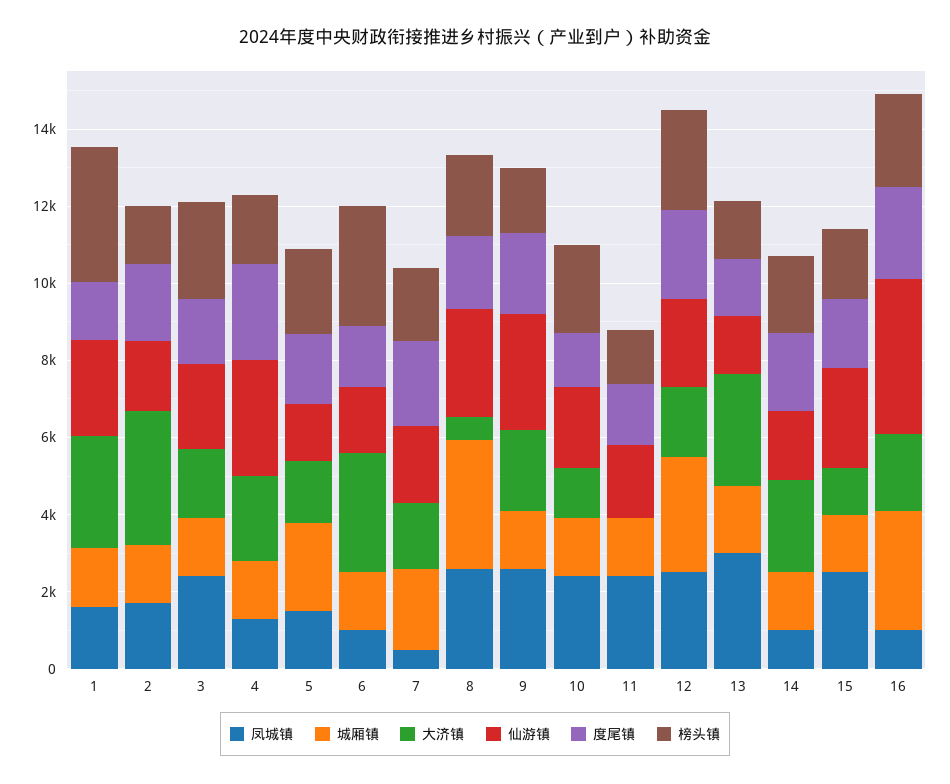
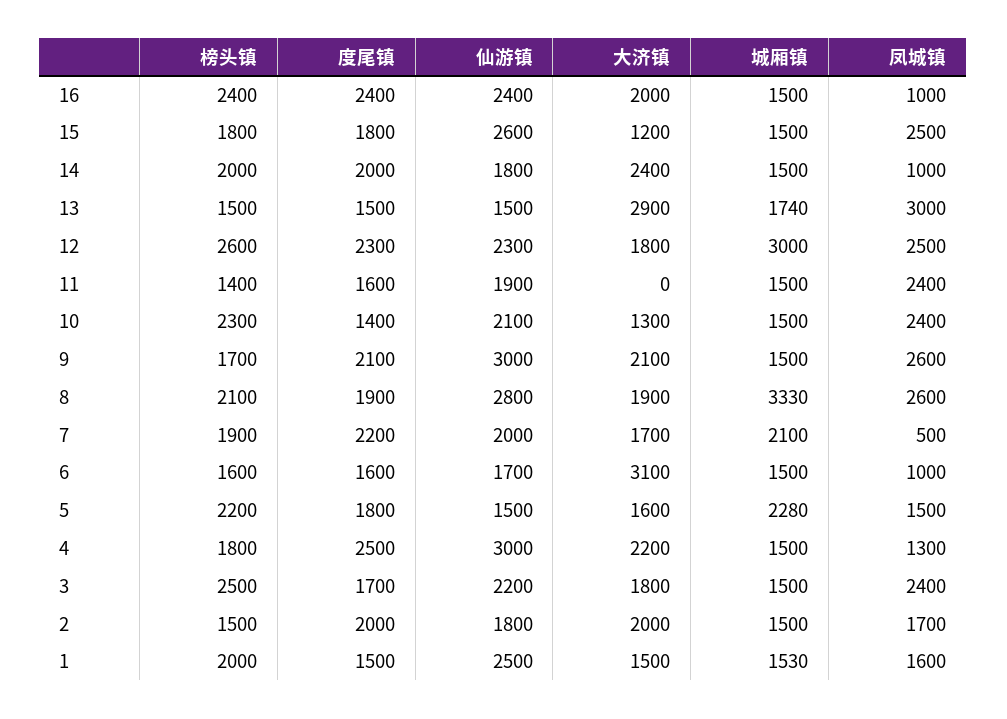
  {
    "凤城镇": {
      "1": 1600,
      "2": 1700,
      "3": 2400,
      "4": 1300,
      "5": 1500,
      "6": 1000,
      "7": 500,
      "8": 2600,
      "9": 2600,
      "10": 2400,
      "11": 2400,
      "12": 2500,
      "13": 3000,
      "14": 1000,
      "15": 2500,
      "16": 1000
    },
    "城厢镇": {
      "1": 1530,
      "2": 1500,
      "3": 1500,
      "4": 1500,
      "5": 2280,
      "6": 1500,
      "7": 2100,
      "8": 3330,
      "9": 1500,
      "10": 1500,
      "11": 1500,
      "12": 3000,
      "13": 1740,
      "14": 1500,
      "15": 1500,
-     "16": 3000
+     "16": 1500
    },
    "大济镇": {
-     "1": 3000,
+     "1": 1500,
-     "2": 3500,
+     "2": 2000,
      "3": 1800,
      "4": 2200,
      "5": 1600,
      "6": 3100,
      "7": 1700,
-     "8": 500,
+     "8": 1900,
      "9": 2100,
      "10": 1300,
      "11": 0,
      "12": 1800,
      "13": 2900,
      "14": 2400,
      "15": 1200,
      "16": 2000
    },
    "仙游镇": {
      "1": 2500,
      "2": 1800,
      "3": 2200,
      "4": 3000,
      "5": 1500,
      "6": 1700,
      "7": 2000,
      "8": 2800,
      "9": 3000,
      "10": 2100,
      "11": 1900,
      "12": 2300,
      "13": 1500,
      "14": 1800,
      "15": 2600,
-     "16": 4000
+     "16": 2400
    },
    "度尾镇": {
      "1": 1500,
      "2": 2000,
      "3": 1700,
      "4": 2500,
      "5": 1800,
      "6": 1600,
      "7": 2200,
      "8": 1900,
      "9": 2100,
      "10": 1400,
      "11": 1600,
      "12": 2300,
      "13": 1500,
      "14": 2000,
      "15": 1800,
      "16": 2400
    },
    "榜头镇": {
-     "1": 3500,
+     "1": 2000,
      "2": 1500,
      "3": 2500,
      "4": 1800,
      "5": 2200,
-     "6": 3000,
+     "6": 1600,
      "7": 1900,
      "8": 2100,
      "9": 1700,
      "10": 2300,
      "11": 1400,
      "12": 2600,
      "13": 1500,
      "14": 2000,
      "15": 1800,
      "16": 2400
    }
  }

